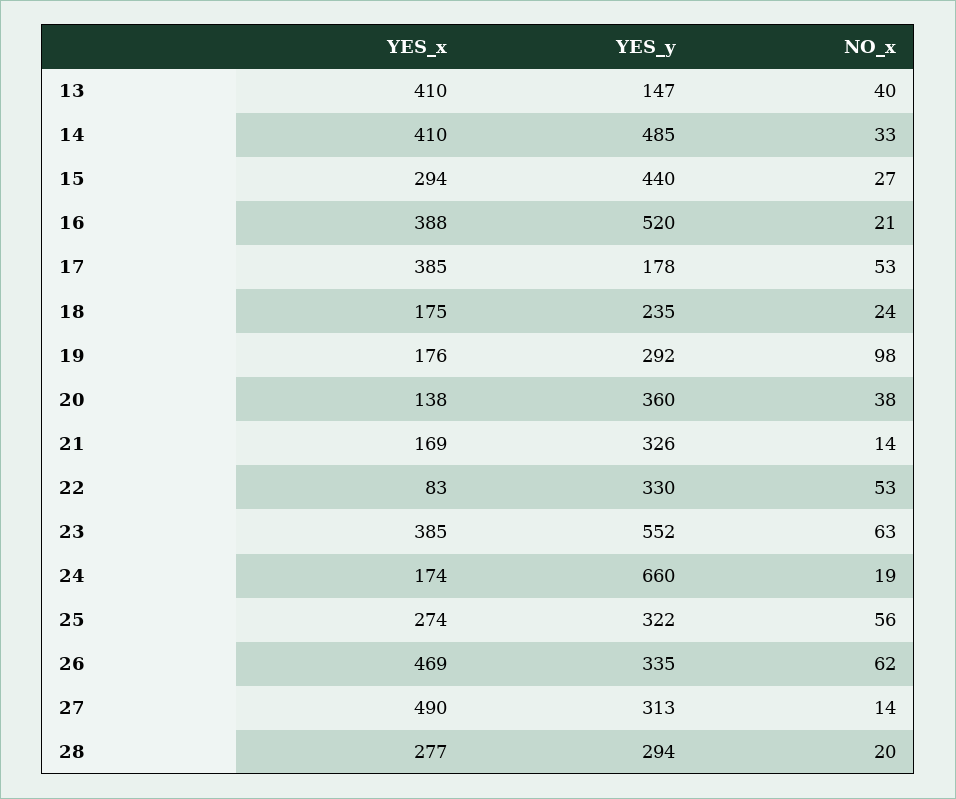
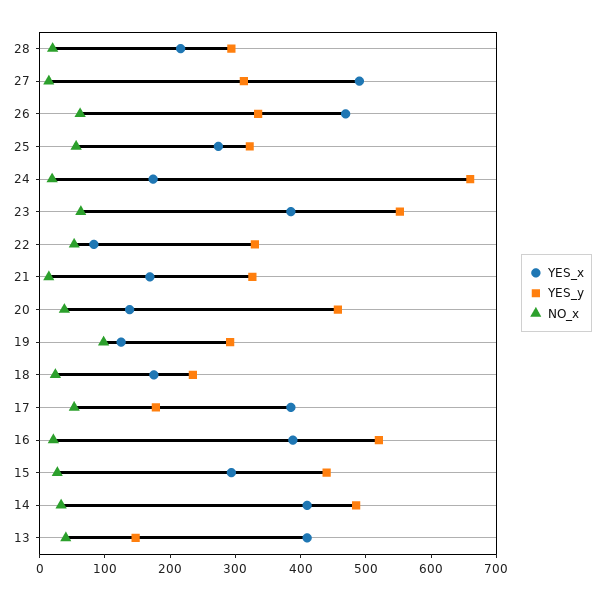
  {
    "YES_x": {
      "13": 410,
      "14": 410,
      "15": 294,
      "16": 388,
      "17": 385,
      "18": 175,
-     "19": 176,
+     "19": 120,
      "20": 138,
      "21": 169,
      "22": 83,
      "23": 385,
      "24": 174,
      "25": 274,
      "26": 469,
      "27": 490,
-     "28": 277
+     "28": 220
    },
    "YES_y": {
      "13": 147,
      "14": 485,
      "15": 440,
      "16": 520,
      "17": 178,
      "18": 235,
      "19": 292,
-     "20": 360,
+     "20": 460,
      "21": 326,
      "22": 330,
      "23": 552,
      "24": 660,
      "25": 322,
      "26": 335,
      "27": 313,
      "28": 294
    },
    "NO_x": {
      "13": 40,
      "14": 33,
      "15": 27,
      "16": 21,
      "17": 53,
      "18": 24,
      "19": 98,
      "20": 38,
      "21": 14,
      "22": 53,
      "23": 63,
      "24": 19,
      "25": 56,
      "26": 62,
      "27": 14,
      "28": 20
    }
  }

